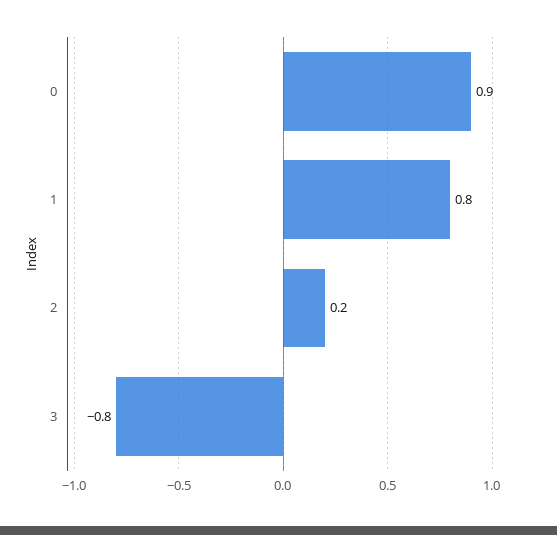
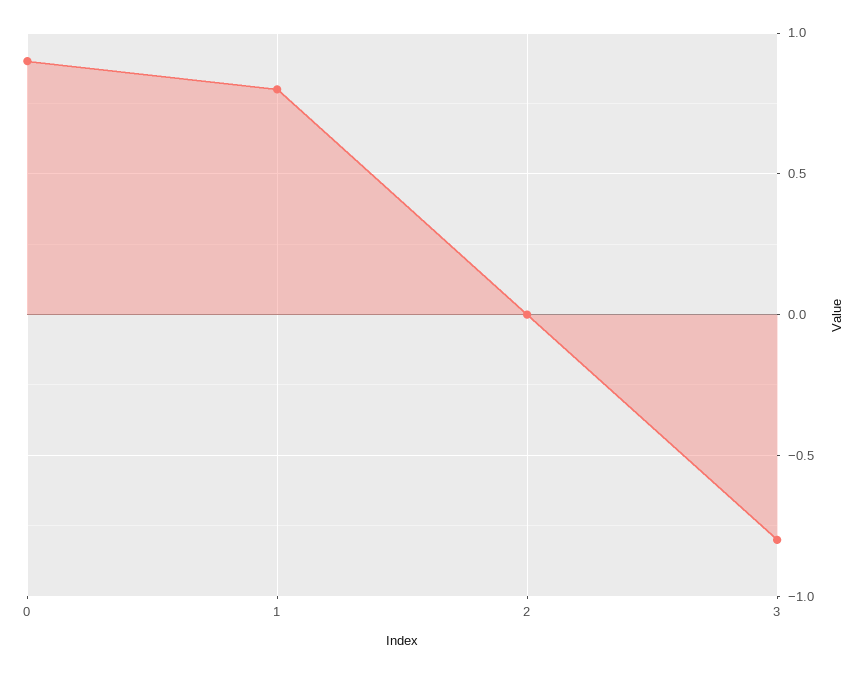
  {
    "0": 0.9,
    "1": 0.8,
-   "2": 0.2,
+   "2": 0,
    "3": -0.8
  }

